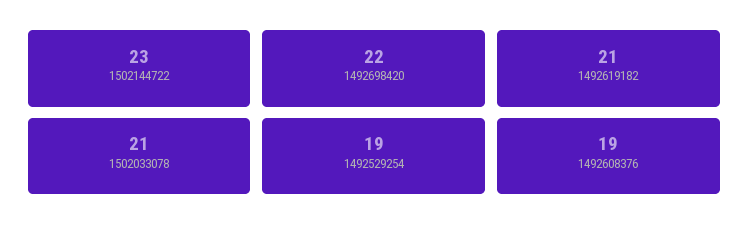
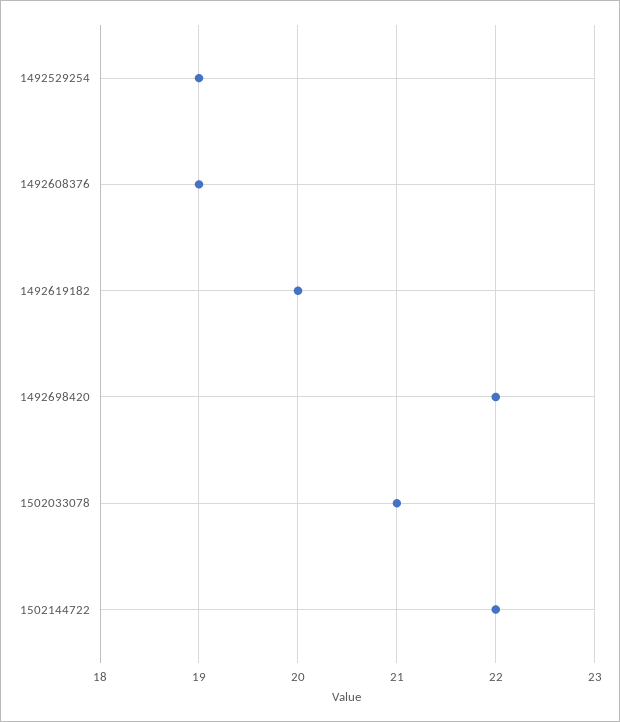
  {
-   "1502144722": 23,
+   "1502144722": 22,
    "1492698420": 22,
-   "1492619182": 21,
+   "1492619182": 20,
    "1502033078": 21,
    "1492529254": 19,
    "1492608376": 19
  }

